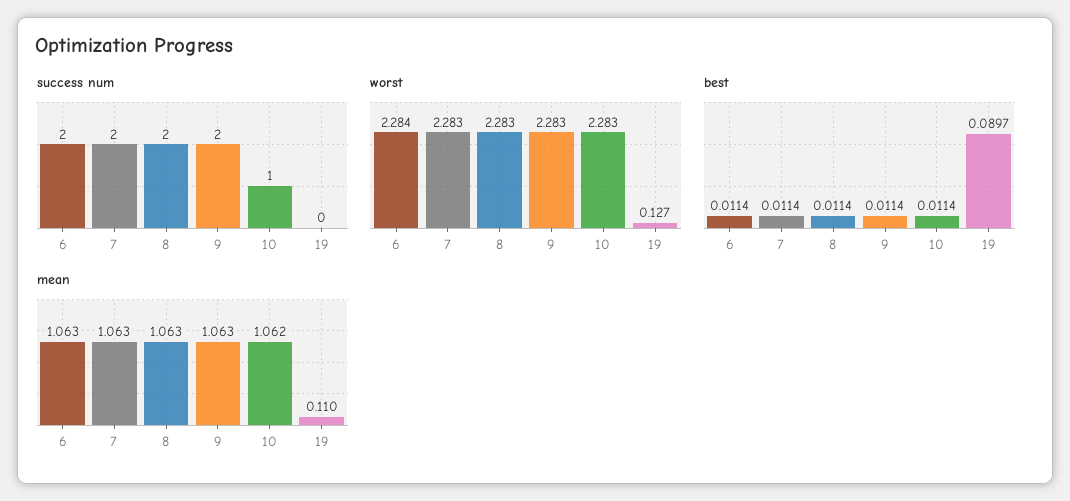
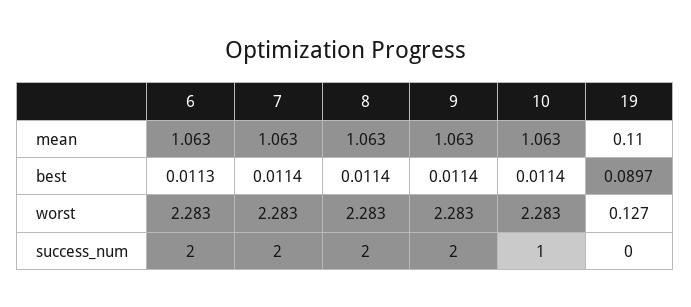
  {
    "success num": {
      "6": 2,
      "7": 2,
      "8": 2,
      "9": 2,
      "10": 1,
      "19": 0
    },
    "worst": {
-     "6": 2.284,
+     "6": 2.283,
      "7": 2.283,
      "8": 2.283,
      "9": 2.283,
      "10": 2.283,
      "19": 0.127
    },
    "best": {
-     "6": 0.0114,
+     "6": 0.0113,
      "7": 0.0114,
      "8": 0.0114,
      "9": 0.0114,
      "10": 0.0114,
      "19": 0.0897
    },
    "mean": {
      "6": 1.063,
      "7": 1.063,
      "8": 1.063,
      "9": 1.063,
-     "10": 1.062,
+     "10": 1.063,
      "19": 0.11
    }
  }

